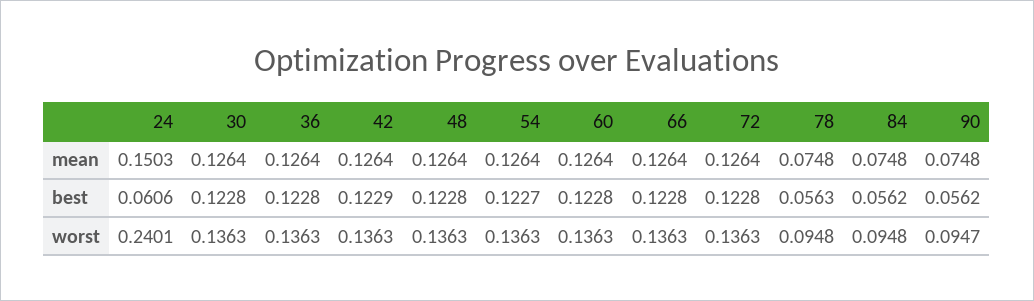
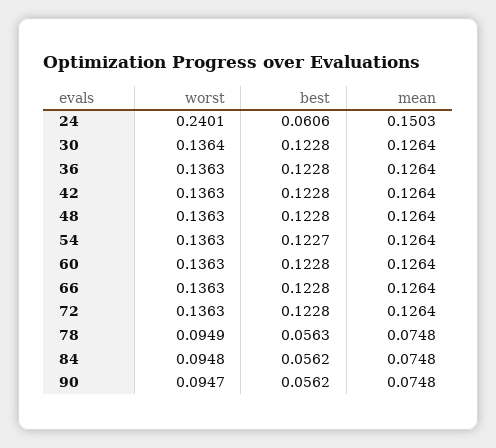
  {
    "24": {
      "mean": 0.1503,
      "best": 0.0606,
      "worst": 0.2401
    },
    "30": {
      "mean": 0.1264,
      "best": 0.1228,
-     "worst": 0.1363
+     "worst": 0.1364
    },
    "36": {
      "mean": 0.1264,
      "best": 0.1228,
      "worst": 0.1363
    },
    "42": {
      "mean": 0.1264,
-     "best": 0.1229,
+     "best": 0.1228,
      "worst": 0.1363
    },
    "48": {
      "mean": 0.1264,
      "best": 0.1228,
      "worst": 0.1363
    },
    "54": {
      "mean": 0.1264,
      "best": 0.1227,
      "worst": 0.1363
    },
    "60": {
      "mean": 0.1264,
      "best": 0.1228,
      "worst": 0.1363
    },
    "66": {
      "mean": 0.1264,
      "best": 0.1228,
      "worst": 0.1363
    },
    "72": {
      "mean": 0.1264,
      "best": 0.1228,
      "worst": 0.1363
    },
    "78": {
      "mean": 0.0748,
      "best": 0.0563,
-     "worst": 0.0948
+     "worst": 0.0949
    },
    "84": {
      "mean": 0.0748,
      "best": 0.0562,
      "worst": 0.0948
    },
    "90": {
      "mean": 0.0748,
      "best": 0.0562,
      "worst": 0.0947
    }
  }

